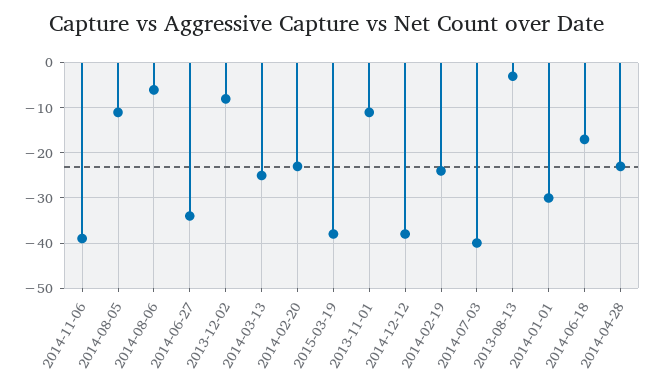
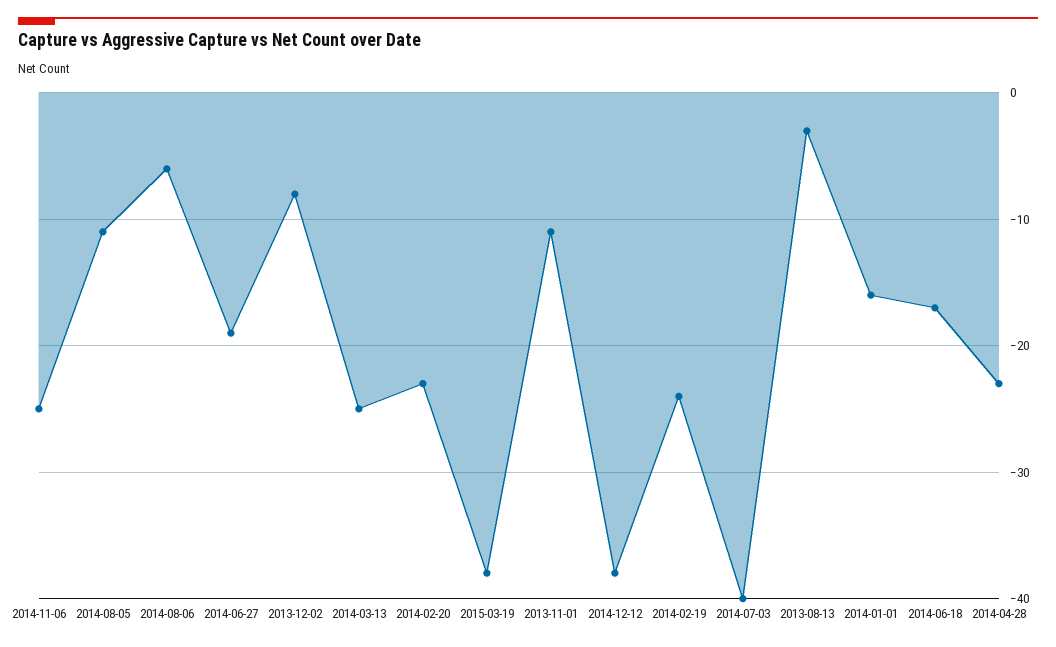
  {
-   "2014-11-06": -40,
+   "2014-11-06": -25,
    "2014-08-05": -11,
    "2014-08-06": -6,
-   "2014-06-27": -35,
+   "2014-06-27": -19,
    "2013-12-02": -8,
    "2014-03-13": -25,
    "2014-02-20": -23,
    "2015-03-19": -38,
    "2013-11-01": -11,
    "2014-12-12": -38,
    "2014-02-19": -24,
    "2014-07-03": -40,
    "2013-08-13": -3,
-   "2014-01-01": -30,
+   "2014-01-01": -16,
    "2014-06-18": -17,
    "2014-04-28": -23
  }

